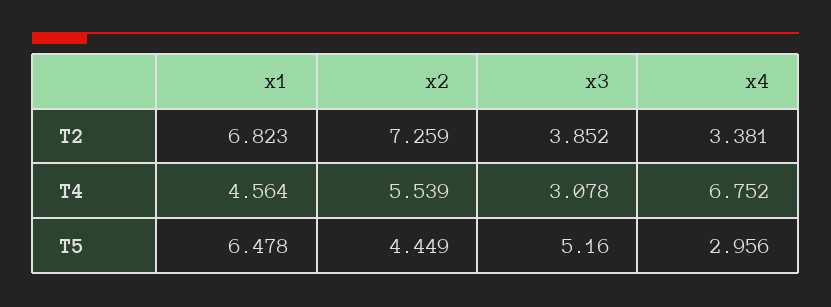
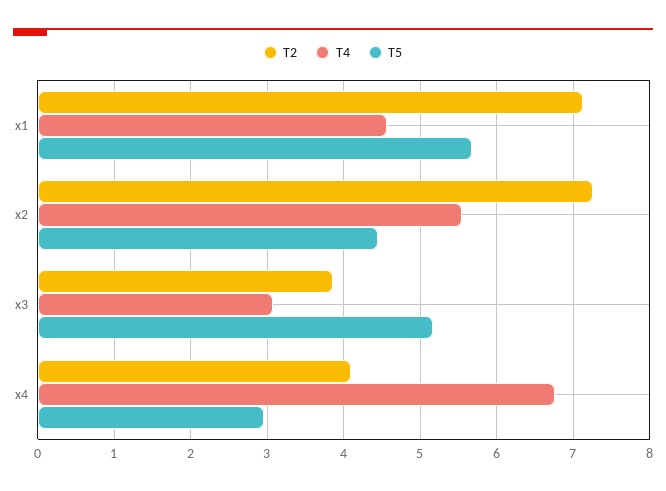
  {
    "T2": {
-     "x1": 6.823,
+     "x1": 7.1,
      "x2": 7.259,
      "x3": 3.852,
-     "x4": 3.381
+     "x4": 4.1
    },
    "T4": {
      "x1": 4.564,
      "x2": 5.539,
      "x3": 3.078,
      "x4": 6.752
    },
    "T5": {
-     "x1": 6.478,
+     "x1": 5.7,
      "x2": 4.449,
      "x3": 5.16,
      "x4": 2.956
    }
  }

